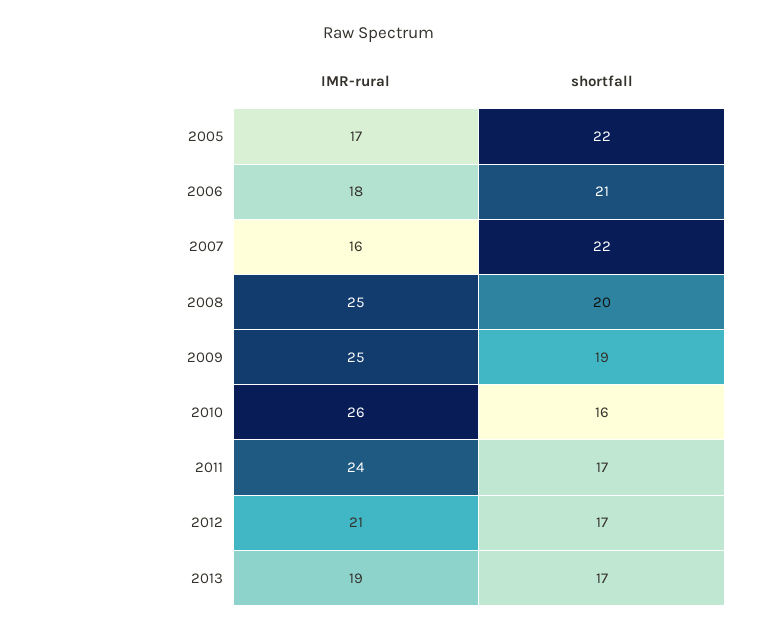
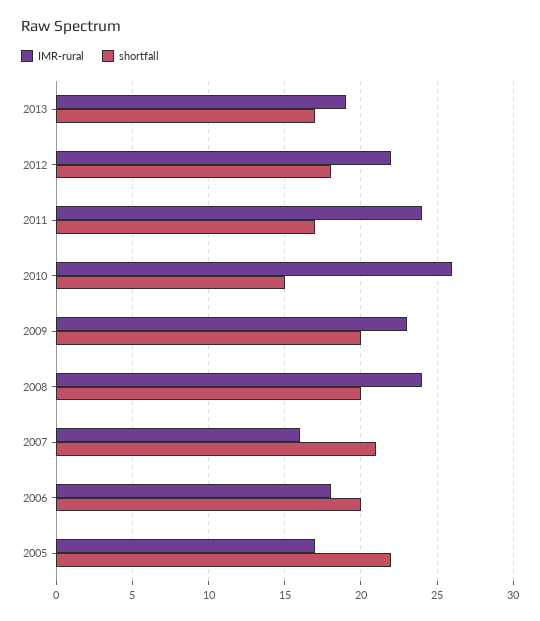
  {
    "IMR-rural": {
      "2005": 17,
      "2006": 18,
      "2007": 16,
-     "2008": 25,
+     "2008": 24,
-     "2009": 25,
+     "2009": 23,
      "2010": 26,
      "2011": 24,
-     "2012": 21,
+     "2012": 22,
      "2013": 19
    },
    "shortfall": {
      "2005": 22,
-     "2006": 21,
+     "2006": 20,
-     "2007": 22,
+     "2007": 21,
      "2008": 20,
-     "2009": 19,
+     "2009": 20,
-     "2010": 16,
+     "2010": 15,
      "2011": 17,
-     "2012": 17,
+     "2012": 18,
      "2013": 17
    }
  }

